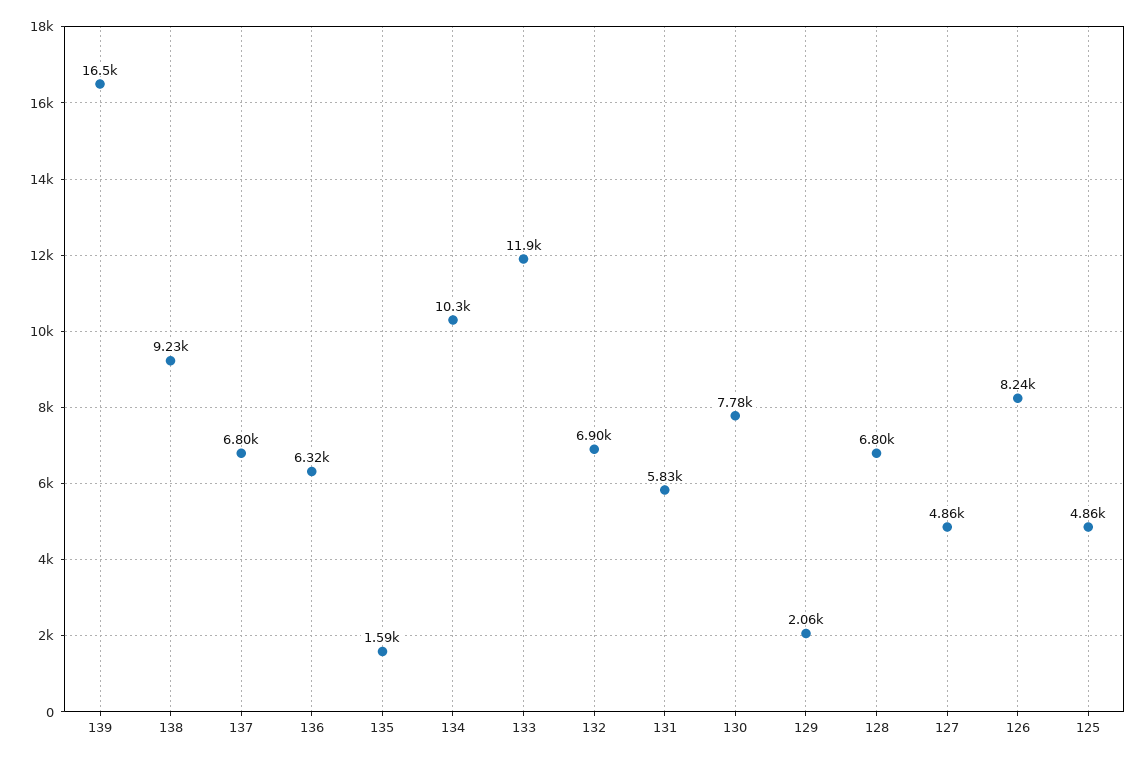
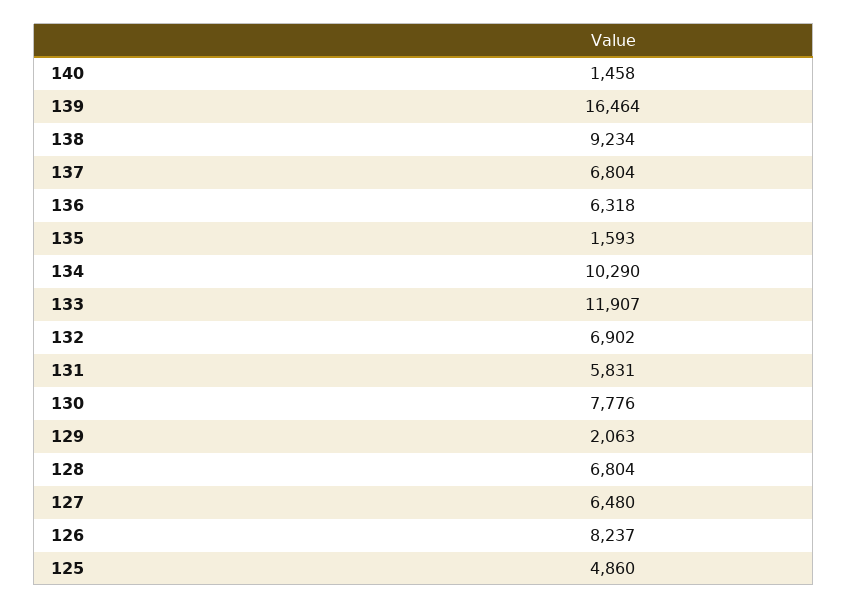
  {
    "139": 16464,
    "138": 9234,
    "137": 6804,
    "136": 6318,
    "135": 1593,
    "134": 10290,
    "133": 11907,
    "132": 6902,
    "131": 5831,
    "130": 7776,
    "129": 2063,
    "128": 6804,
-   "127": 4860,
+   "127": 6480,
    "126": 8237,
-   "125": 4860
+   "125": 4860,
+   "140": 1458
  }

